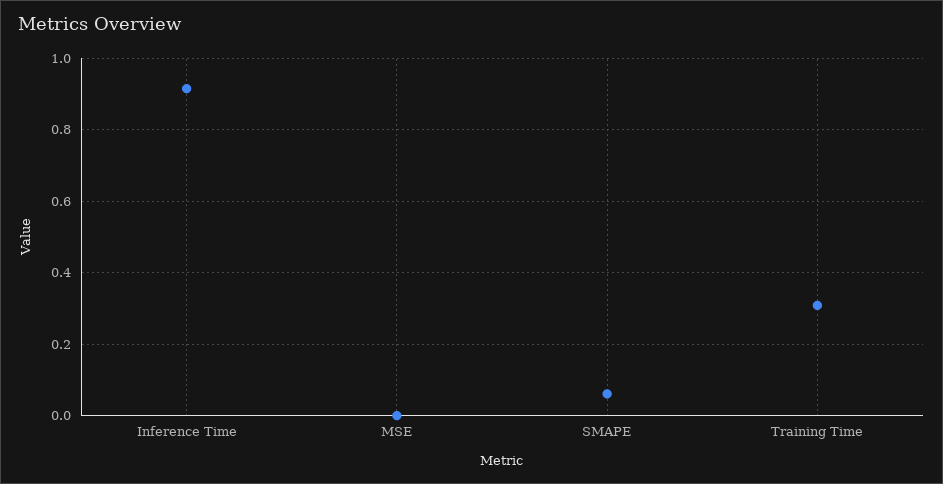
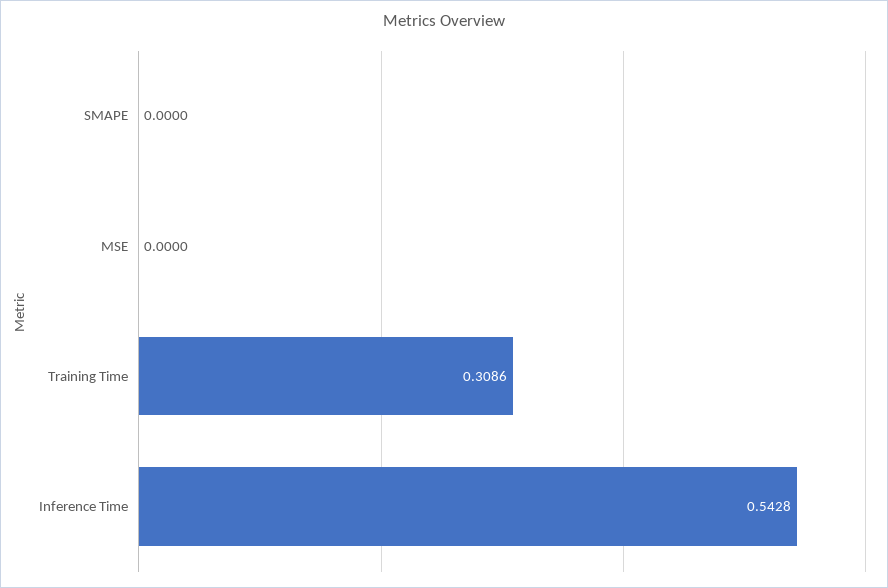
  {
-   "Inference Time": 0.92,
+   "Inference Time": 0.5428,
    "MSE": 0,
-   "SMAPE": 0.06,
+   "SMAPE": 0,
    "Training Time": 0.3086
  }

